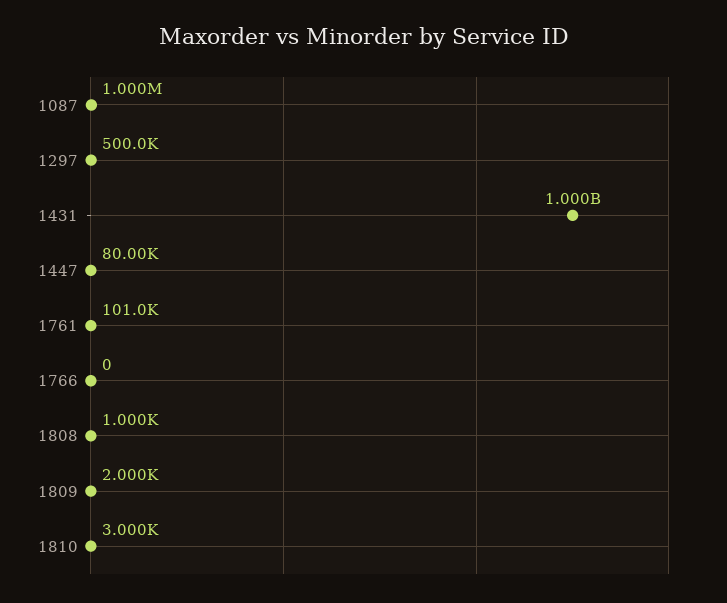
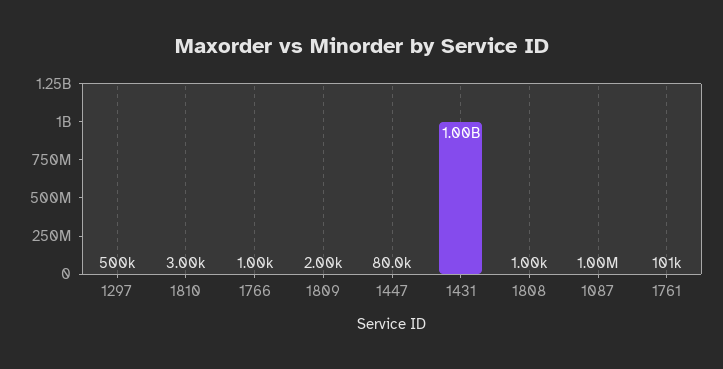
  {
    "1087": 1000000,
    "1297": 500000,
    "1431": 1000000000,
    "1447": 80000,
    "1761": 101000,
-   "1766": 0,
+   "1766": 1000,
    "1808": 1000,
    "1809": 2000,
    "1810": 3000
  }

